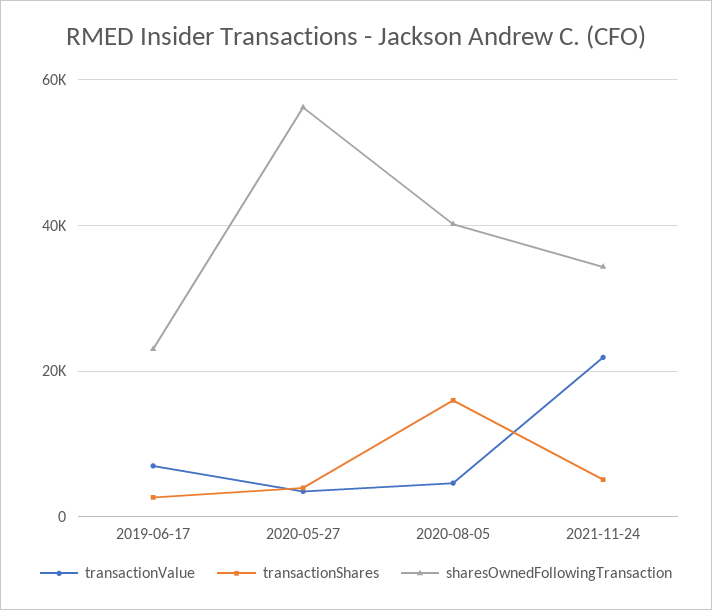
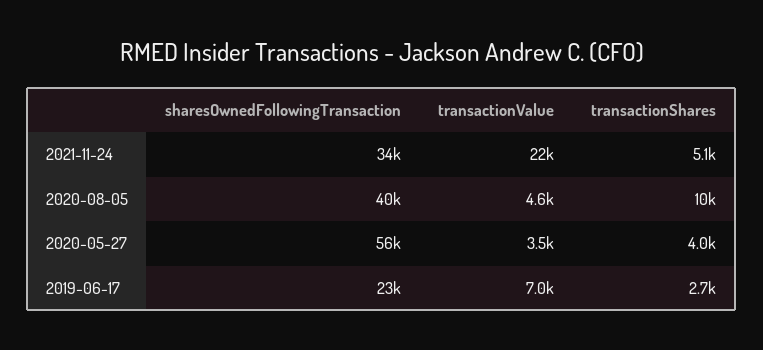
  {
    "transactionValue": {
      "2019-06-17": 7000,
      "2020-05-27": 3500,
      "2020-08-05": 4600,
      "2021-11-24": 22000
    },
    "transactionShares": {
      "2019-06-17": 2700,
      "2020-05-27": 4000,
-     "2020-08-05": 16000,
+     "2020-08-05": 10000,
      "2021-11-24": 5100
    },
    "sharesOwnedFollowingTransaction": {
      "2019-06-17": 23000,
      "2020-05-27": 56000,
      "2020-08-05": 40000,
      "2021-11-24": 34000
    }
  }

